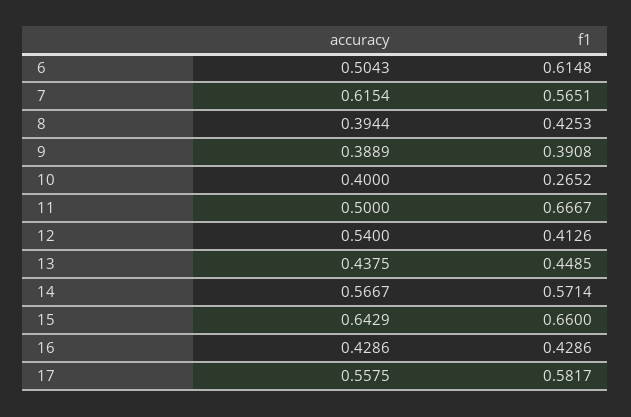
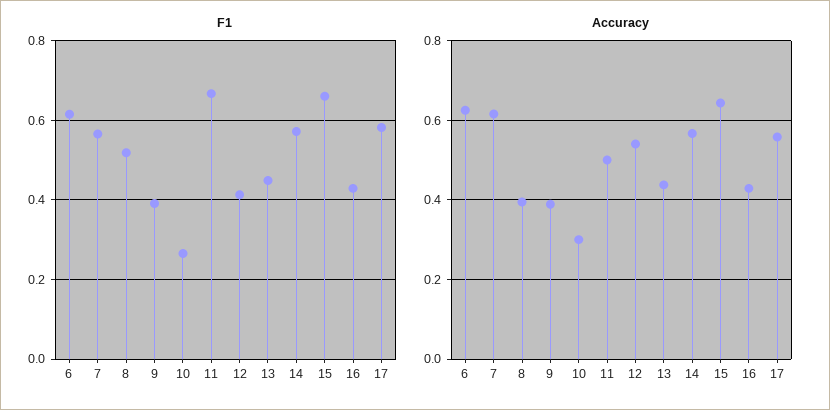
  {
    "accuracy": {
-     "6": 0.5043,
+     "6": 0.62,
      "7": 0.6154,
      "8": 0.3944,
      "9": 0.3889,
-     "10": 0.4,
+     "10": 0.3,
      "11": 0.5,
      "12": 0.54,
      "13": 0.4375,
      "14": 0.5667,
      "15": 0.6429,
      "16": 0.4286,
      "17": 0.5575
    },
    "f1": {
      "6": 0.6148,
      "7": 0.5651,
-     "8": 0.4253,
+     "8": 0.52,
      "9": 0.3908,
      "10": 0.2652,
      "11": 0.6667,
      "12": 0.4126,
      "13": 0.4485,
      "14": 0.5714,
      "15": 0.66,
      "16": 0.4286,
      "17": 0.5817
    }
  }

